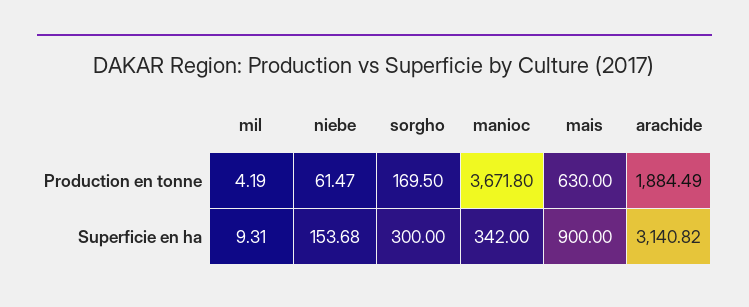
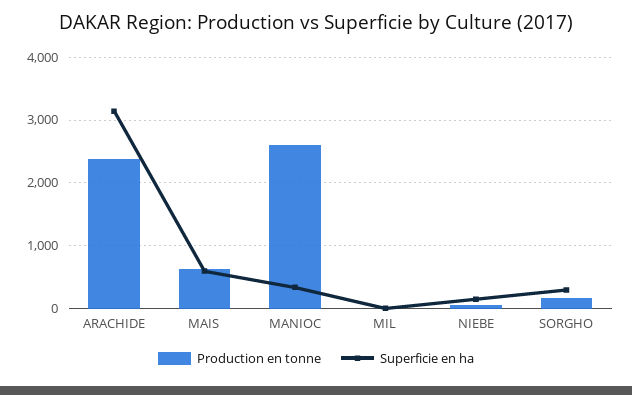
  {
    "Production en tonne": {
      "mil": 4.19,
      "niebe": 61.47,
      "sorgho": 169.5,
-     "manioc": 3671.8,
+     "manioc": 2600,
      "mais": 630,
-     "arachide": 1884.49
+     "arachide": 2400
    },
    "Superficie en ha": {
      "mil": 9.31,
      "niebe": 153.68,
      "sorgho": 300,
      "manioc": 342,
-     "mais": 900,
+     "mais": 600,
      "arachide": 3140.82
    }
  }

